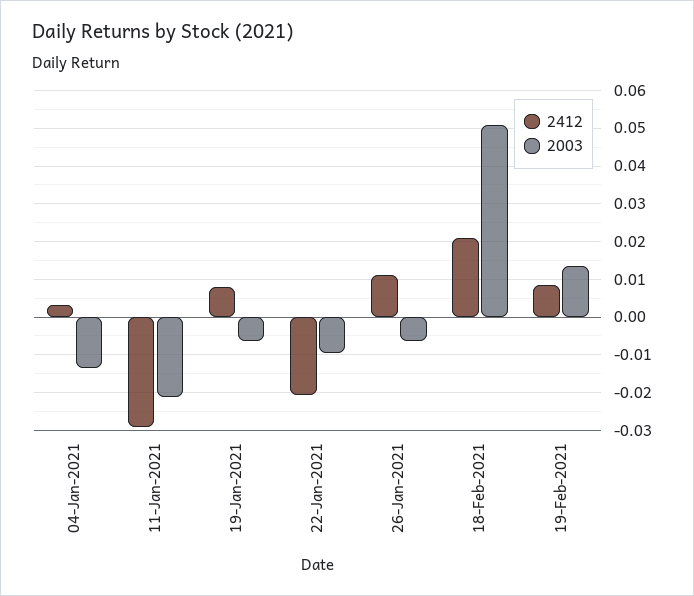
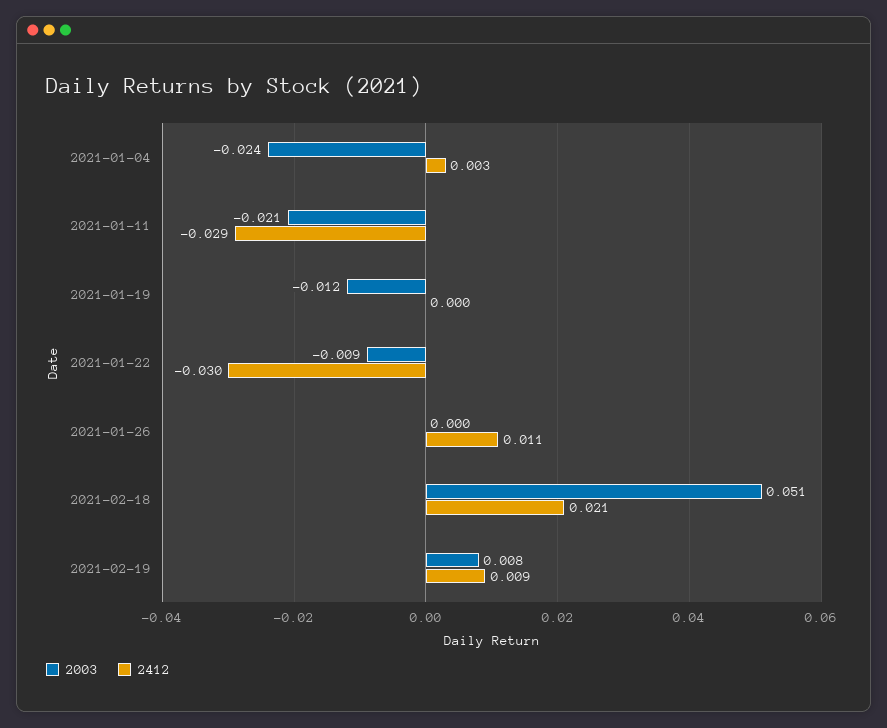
  {
    "2412": {
      "04-Jan-2021": 0.003,
      "11-Jan-2021": -0.029,
-     "19-Jan-2021": 0.008,
+     "19-Jan-2021": 0,
-     "22-Jan-2021": -0.02,
+     "22-Jan-2021": -0.03,
      "26-Jan-2021": 0.011,
      "18-Feb-2021": 0.021,
      "19-Feb-2021": 0.009
    },
    "2003": {
-     "04-Jan-2021": -0.014,
+     "04-Jan-2021": -0.024,
      "11-Jan-2021": -0.021,
-     "19-Jan-2021": -0.006,
+     "19-Jan-2021": -0.012,
      "22-Jan-2021": -0.009,
-     "26-Jan-2021": -0.006,
+     "26-Jan-2021": 0,
      "18-Feb-2021": 0.051,
-     "19-Feb-2021": 0.014
+     "19-Feb-2021": 0.008
    }
  }

